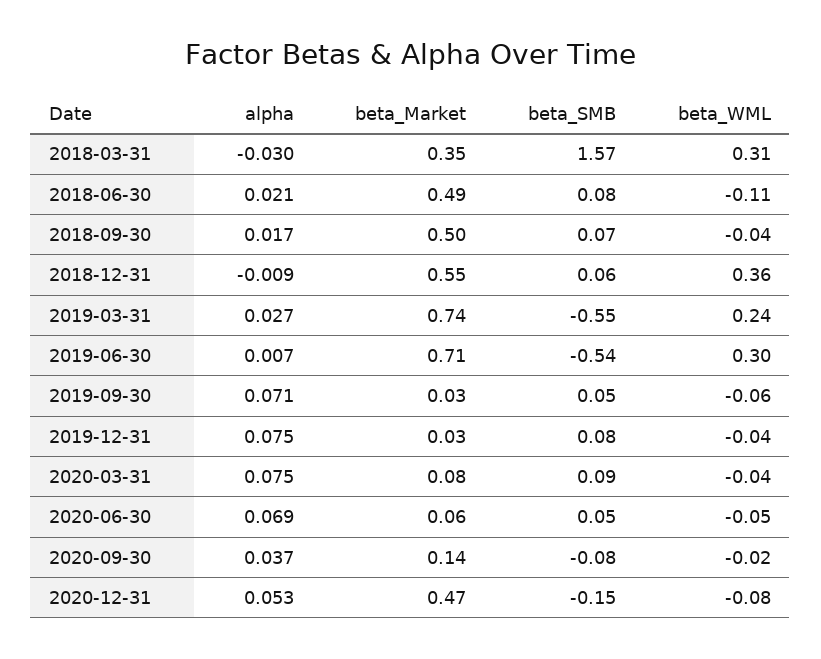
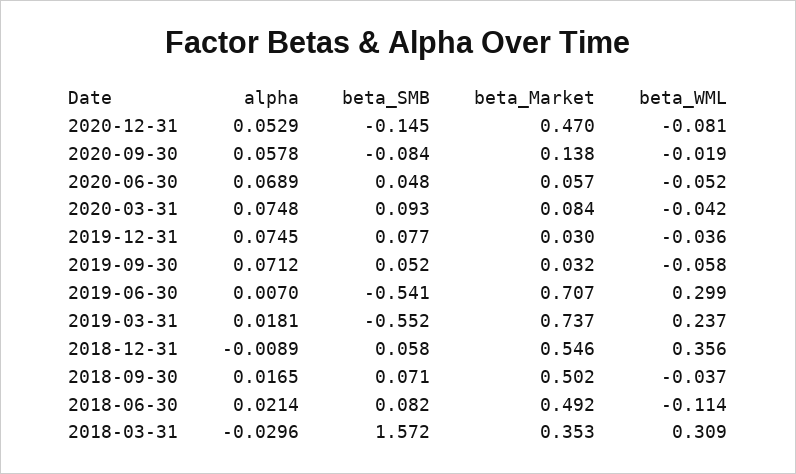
  {
    "alpha": {
      "2018-03-31": -0.0296,
      "2018-06-30": 0.0214,
      "2018-09-30": 0.0165,
      "2018-12-31": -0.0089,
-     "2019-03-31": 0.027,
+     "2019-03-31": 0.0181,
      "2019-06-30": 0.007,
      "2019-09-30": 0.0712,
      "2019-12-31": 0.0745,
      "2020-03-31": 0.0748,
      "2020-06-30": 0.0689,
-     "2020-09-30": 0.037,
+     "2020-09-30": 0.0578,
      "2020-12-31": 0.0529
    },
    "beta_Market": {
      "2018-03-31": 0.353,
      "2018-06-30": 0.492,
      "2018-09-30": 0.502,
      "2018-12-31": 0.546,
      "2019-03-31": 0.737,
      "2019-06-30": 0.707,
      "2019-09-30": 0.032,
      "2019-12-31": 0.03,
      "2020-03-31": 0.084,
      "2020-06-30": 0.057,
      "2020-09-30": 0.138,
      "2020-12-31": 0.47
    },
    "beta_SMB": {
      "2018-03-31": 1.572,
      "2018-06-30": 0.082,
      "2018-09-30": 0.071,
      "2018-12-31": 0.058,
      "2019-03-31": -0.552,
      "2019-06-30": -0.541,
      "2019-09-30": 0.052,
      "2019-12-31": 0.077,
      "2020-03-31": 0.093,
      "2020-06-30": 0.048,
      "2020-09-30": -0.084,
      "2020-12-31": -0.145
    },
    "beta_WML": {
      "2018-03-31": 0.309,
      "2018-06-30": -0.114,
      "2018-09-30": -0.037,
      "2018-12-31": 0.356,
      "2019-03-31": 0.237,
      "2019-06-30": 0.299,
      "2019-09-30": -0.058,
      "2019-12-31": -0.036,
      "2020-03-31": -0.042,
      "2020-06-30": -0.052,
      "2020-09-30": -0.019,
      "2020-12-31": -0.081
    }
  }

